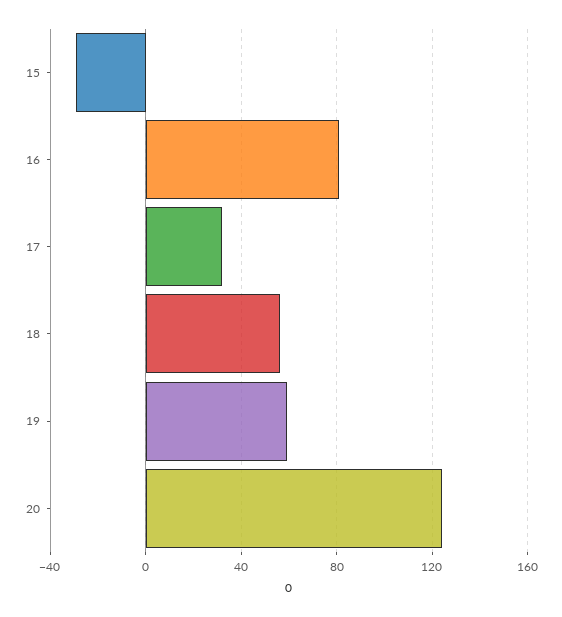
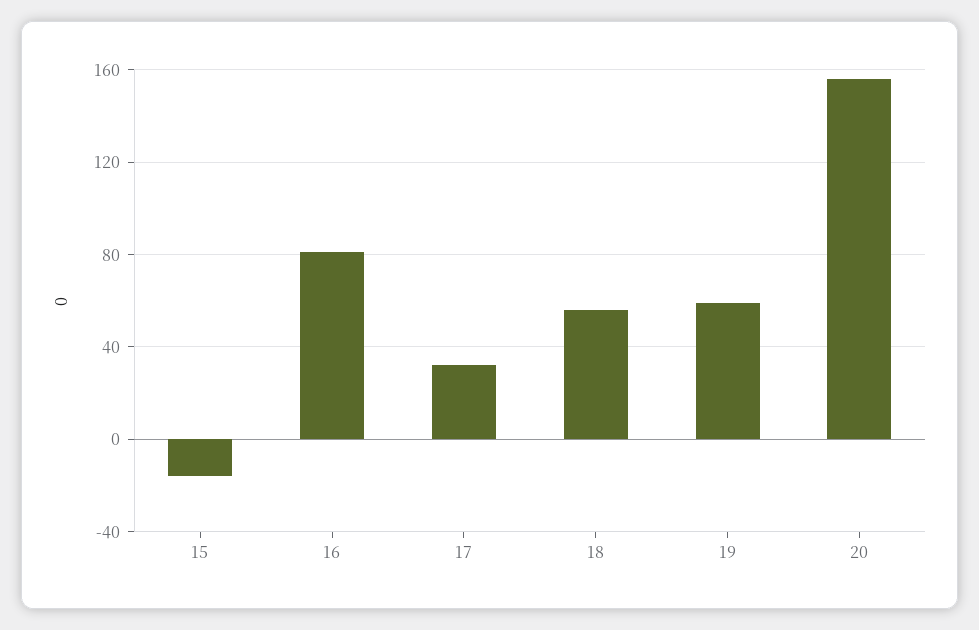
  {
-   "15": -30,
+   "15": -15,
    "16": 80,
    "17": 30,
    "18": 55,
    "19": 60,
-   "20": 125
+   "20": 155
  }

